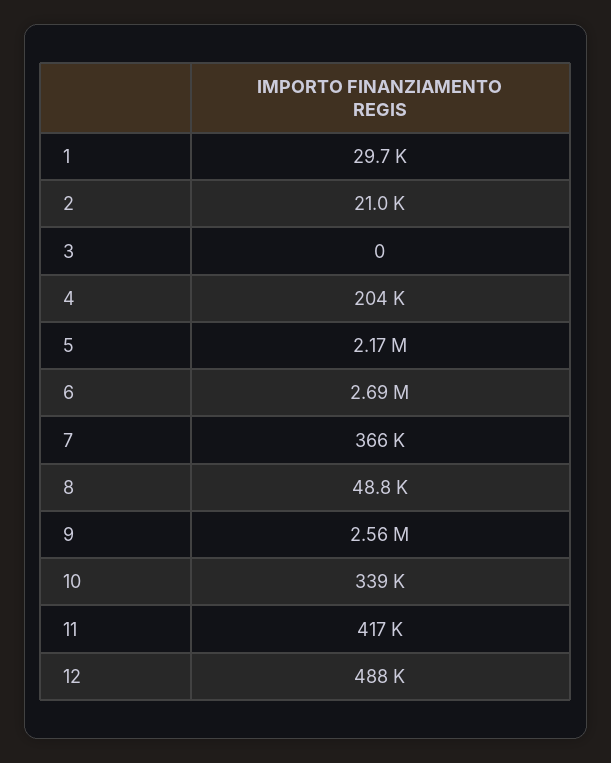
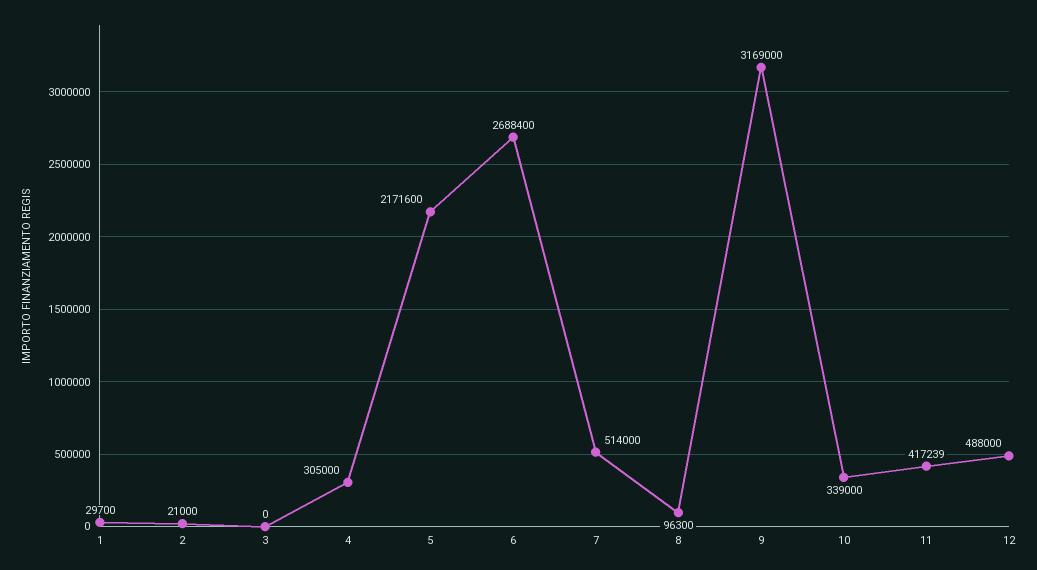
  {
    "1": 29700,
    "2": 21000,
    "3": 0,
-   "4": 204000,
+   "4": 305000,
    "5": 2171600,
    "6": 2688400,
-   "7": 366000,
+   "7": 514000,
-   "8": 48800,
+   "8": 96300,
-   "9": 2560000,
+   "9": 3169000,
    "10": 339000,
    "11": 417239,
    "12": 488000
  }

